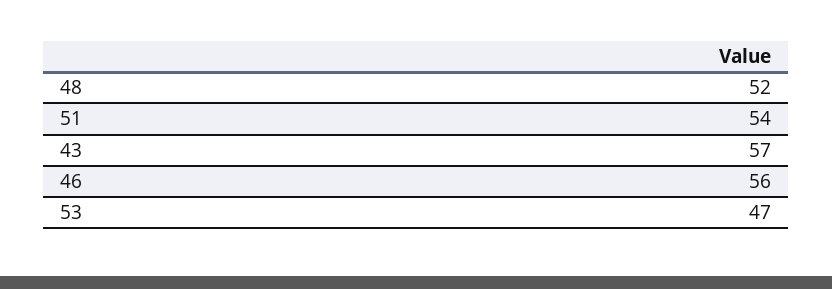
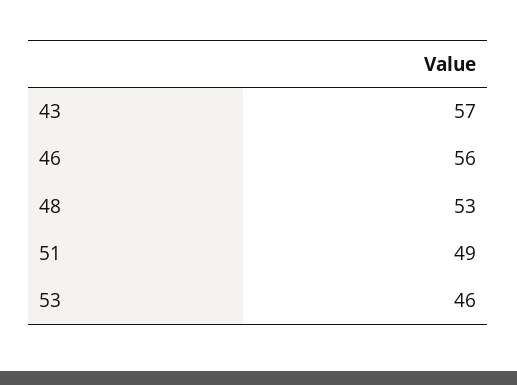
  {
-   "48": 52,
+   "48": 53,
-   "51": 54,
+   "51": 49,
    "43": 57,
    "46": 56,
-   "53": 47
+   "53": 46
  }

